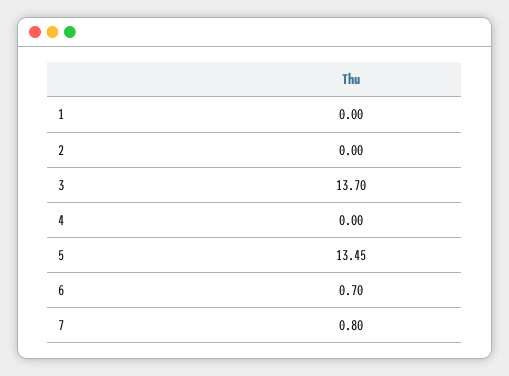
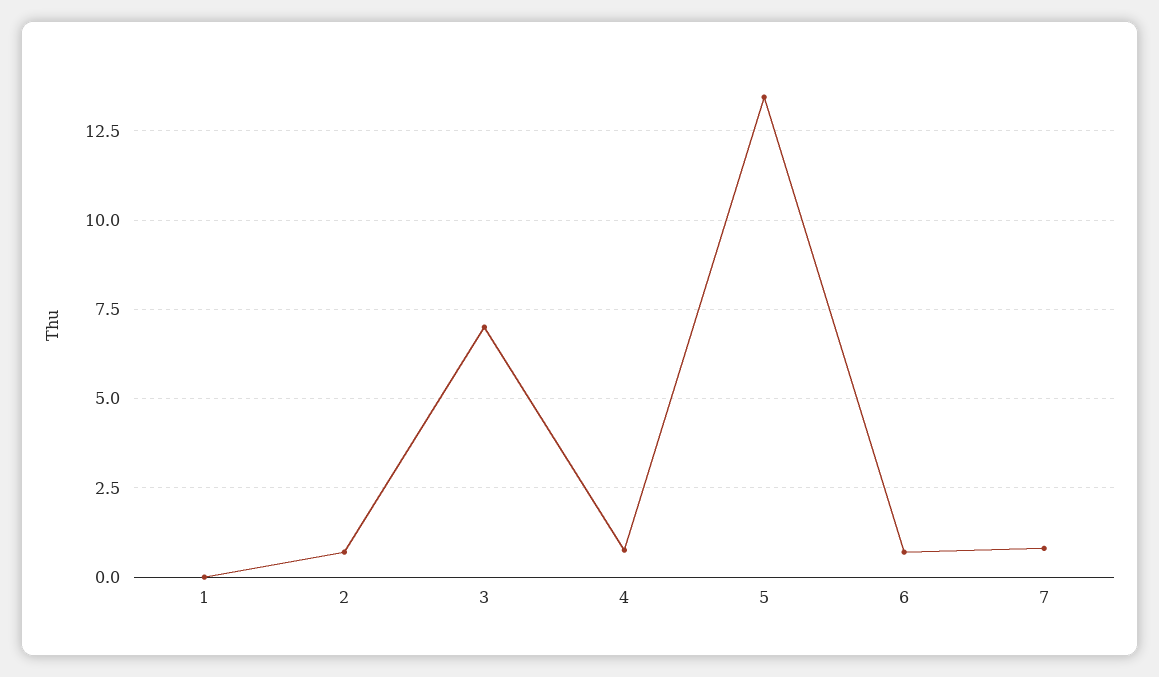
  {
    "1": 0,
-   "2": 0,
+   "2": 0.75,
-   "3": 13.7,
+   "3": 7,
-   "4": 0,
+   "4": 0.75,
    "5": 13.45,
    "6": 0.7,
    "7": 0.8
  }

